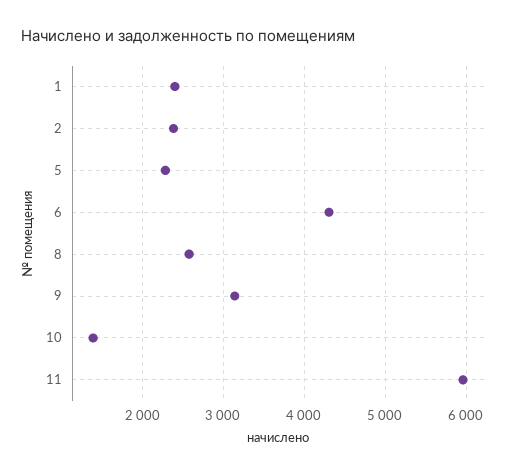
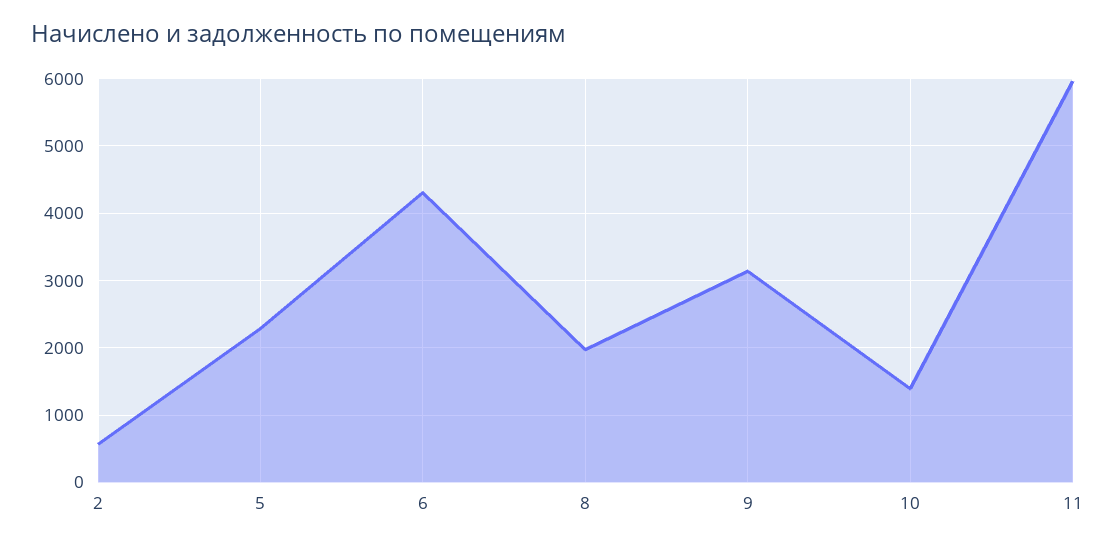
  {
-   "1": 2400,
-   "2": 2400,
+   "2": 600,
    "5": 2300,
    "6": 4300,
-   "8": 2600,
+   "8": 2000,
    "9": 3100,
    "10": 1400,
    "11": 6000
  }

